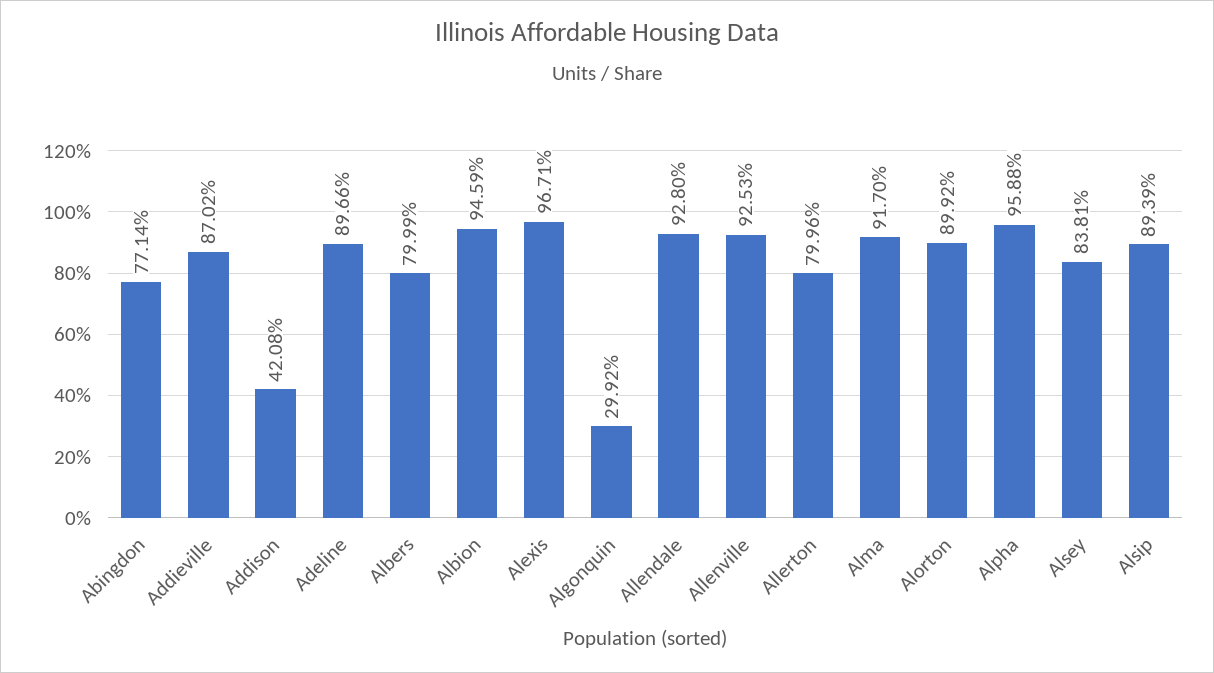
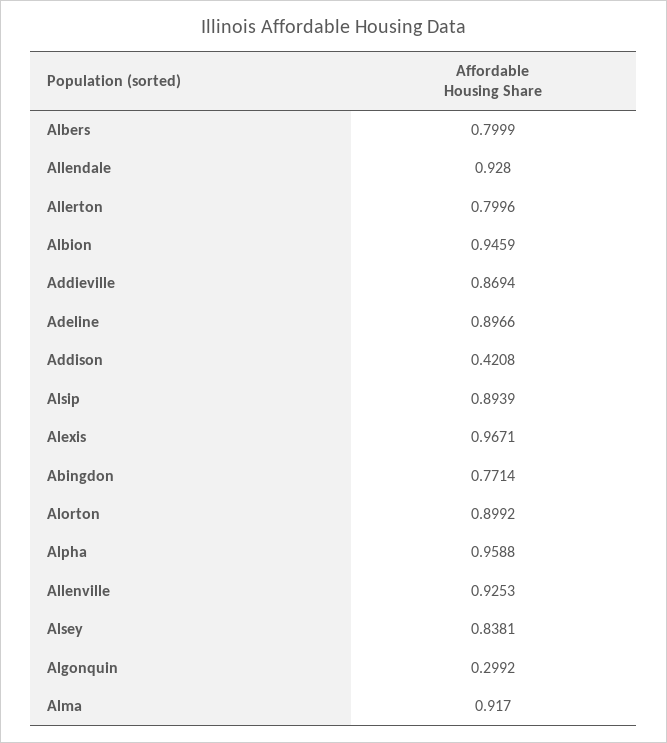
  {
    "Abingdon": 0.7714,
-   "Addieville": 0.8702,
+   "Addieville": 0.8694,
    "Addison": 0.4208,
    "Adeline": 0.8966,
    "Albers": 0.7999,
    "Albion": 0.9459,
    "Alexis": 0.9671,
    "Algonquin": 0.2992,
    "Allendale": 0.928,
    "Allenville": 0.9253,
    "Allerton": 0.7996,
    "Alma": 0.917,
    "Alorton": 0.8992,
    "Alpha": 0.9588,
    "Alsey": 0.8381,
    "Alsip": 0.8939
  }

